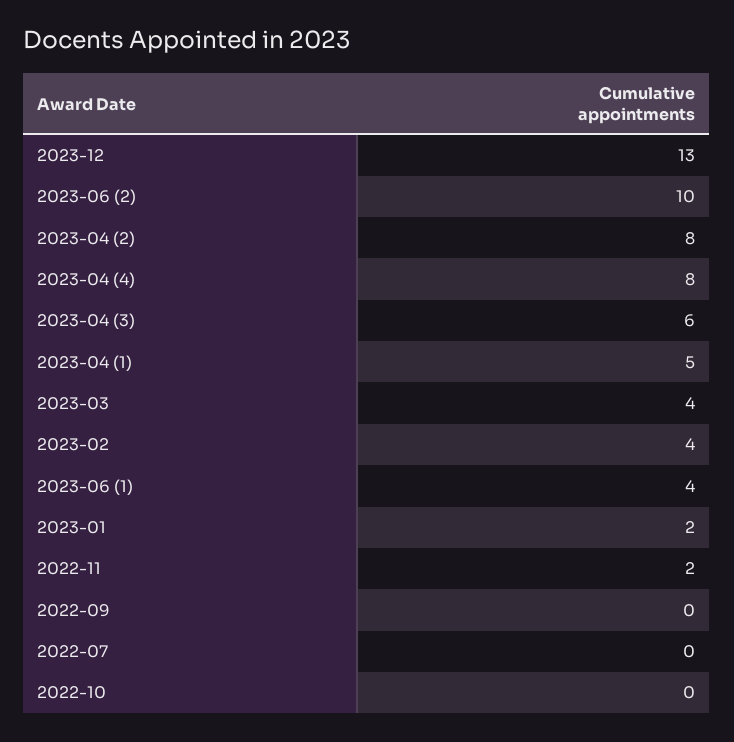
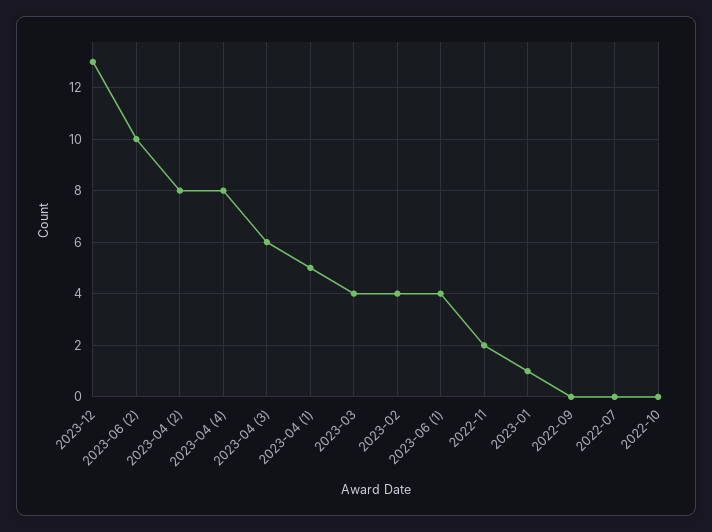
  {
    "2023-12": 13,
    "2023-06 (2)": 10,
    "2023-04 (2)": 8,
    "2023-04 (4)": 8,
    "2023-04 (3)": 6,
    "2023-04 (1)": 5,
    "2023-03": 4,
    "2023-02": 4,
    "2023-06 (1)": 4,
-   "2023-01": 2,
+   "2023-01": 1,
    "2022-11": 2,
    "2022-09": 0,
    "2022-07": 0,
    "2022-10": 0
  }

